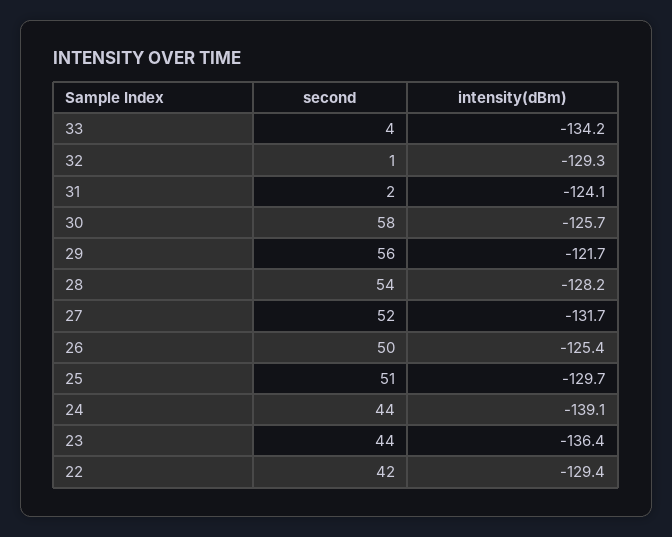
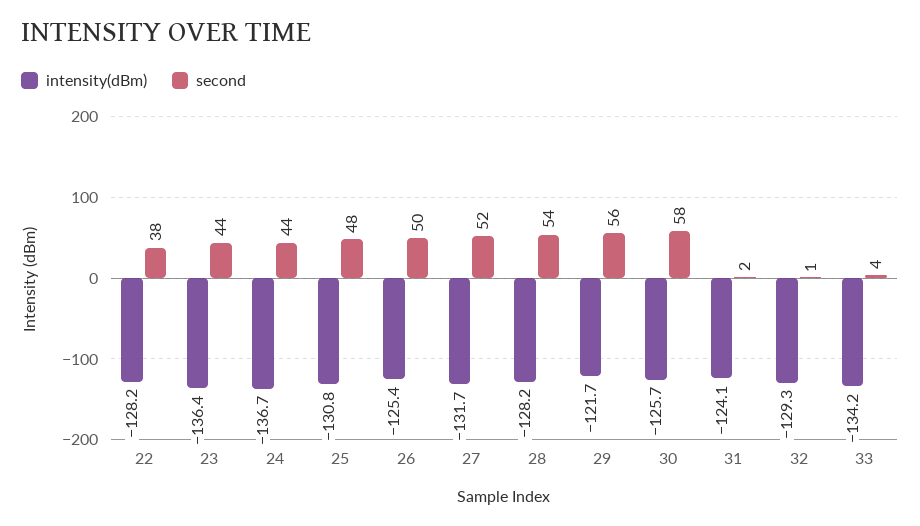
  {
    "second": {
      "33": 4,
      "32": 1,
      "31": 2,
      "30": 58,
      "29": 56,
      "28": 54,
      "27": 52,
      "26": 50,
-     "25": 51,
+     "25": 48,
      "24": 44,
      "23": 44,
-     "22": 42
+     "22": 38
    },
    "intensity(dBm)": {
      "33": -134.2,
      "32": -129.3,
      "31": -124.1,
      "30": -125.7,
      "29": -121.7,
      "28": -128.2,
      "27": -131.7,
      "26": -125.4,
-     "25": -129.7,
+     "25": -130.8,
-     "24": -139.1,
+     "24": -136.7,
      "23": -136.4,
-     "22": -129.4
+     "22": -128.2
    }
  }

